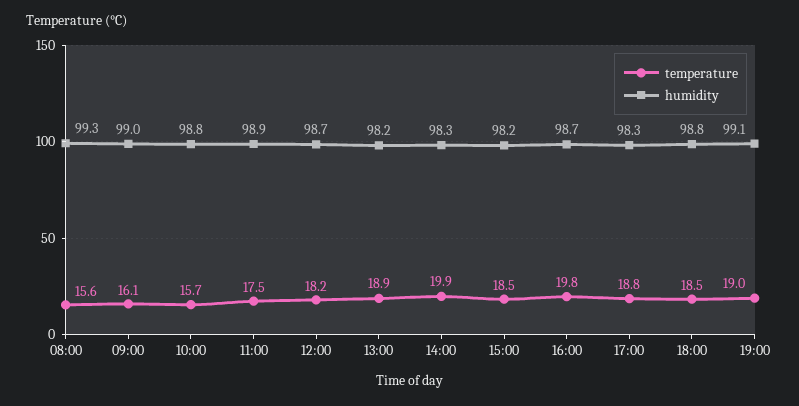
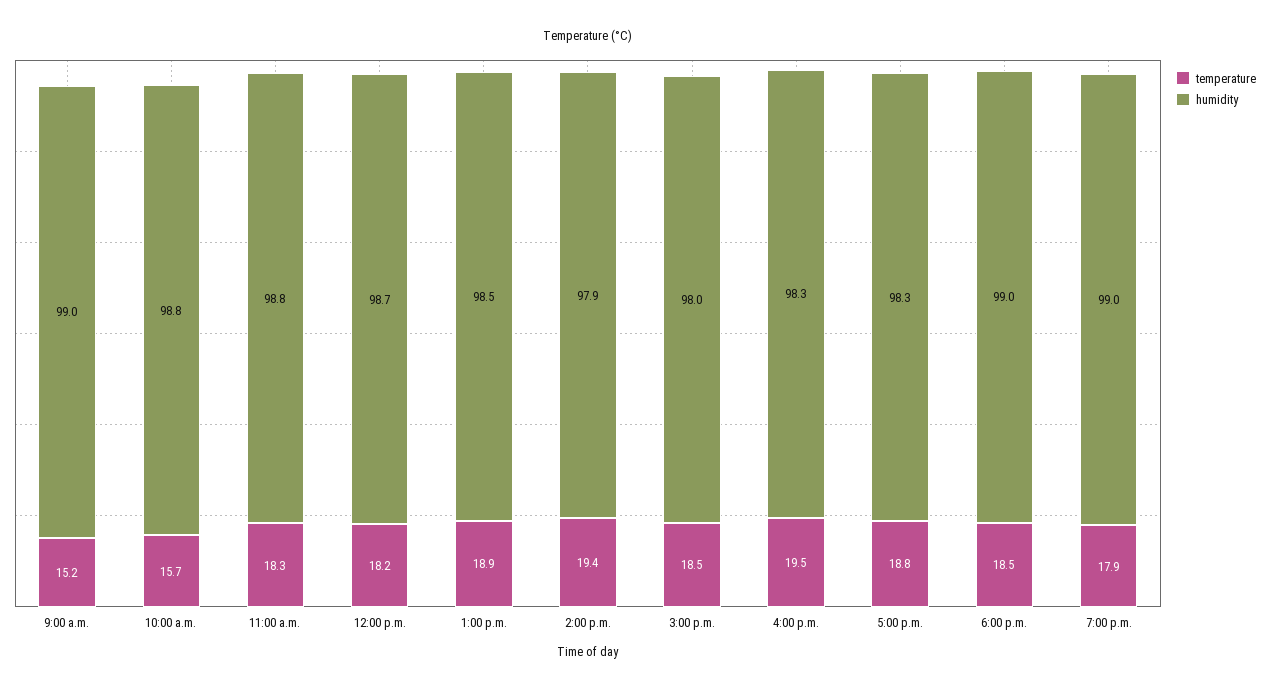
  {
    "temperature": {
-     "08:00": 15.6,
-     "09:00": 16.1,
+     "09:00": 15.2,
      "10:00": 15.7,
-     "11:00": 17.5,
+     "11:00": 18.3,
      "12:00": 18.2,
      "13:00": 18.9,
-     "14:00": 19.9,
+     "14:00": 19.4,
      "15:00": 18.5,
-     "16:00": 19.8,
+     "16:00": 19.5,
      "17:00": 18.8,
      "18:00": 18.5,
-     "19:00": 19
+     "19:00": 17.9
    },
    "humidity": {
-     "08:00": 99.3,
      "09:00": 99,
      "10:00": 98.8,
-     "11:00": 98.9,
+     "11:00": 98.8,
      "12:00": 98.7,
-     "13:00": 98.2,
+     "13:00": 98.5,
-     "14:00": 98.3,
+     "14:00": 97.9,
-     "15:00": 98.2,
+     "15:00": 98,
-     "16:00": 98.7,
+     "16:00": 98.3,
      "17:00": 98.3,
-     "18:00": 98.8,
+     "18:00": 99,
-     "19:00": 99.1
+     "19:00": 99
    }
  }

